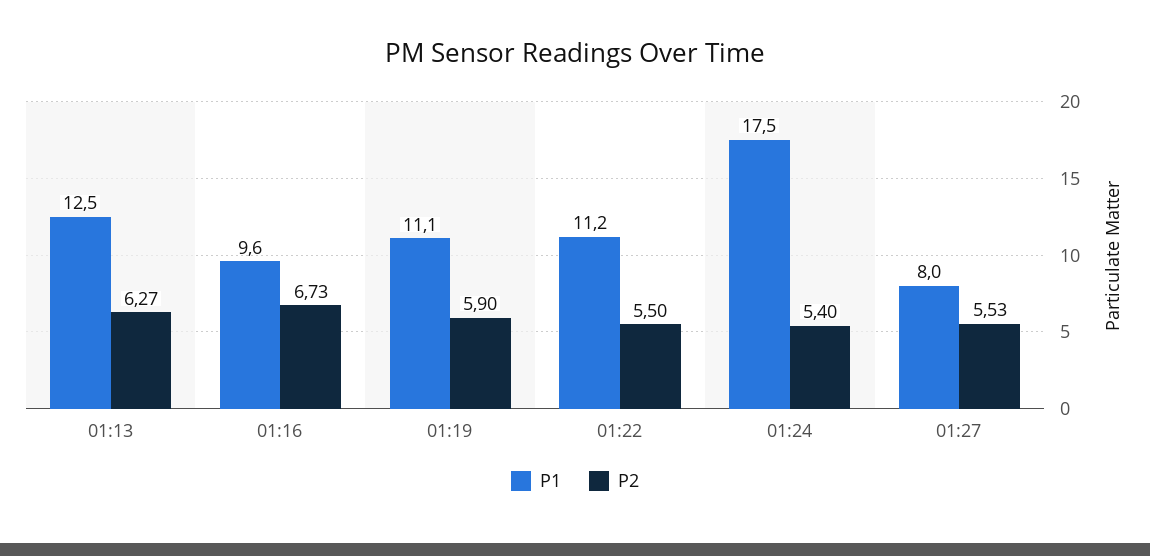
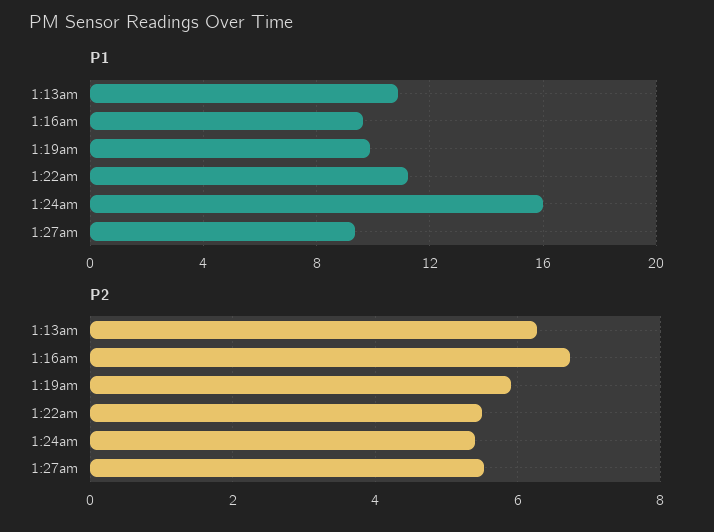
  {
    "P1": {
-     "01:13": 12.5,
+     "01:13": 11,
      "01:16": 9.6,
-     "01:19": 11.1,
+     "01:19": 10,
      "01:22": 11.2,
-     "01:24": 17.5,
+     "01:24": 16,
-     "01:27": 8
+     "01:27": 9.5
    },
    "P2": {
      "01:13": 6.27,
      "01:16": 6.73,
      "01:19": 5.9,
      "01:22": 5.5,
      "01:24": 5.4,
      "01:27": 5.53
    }
  }

